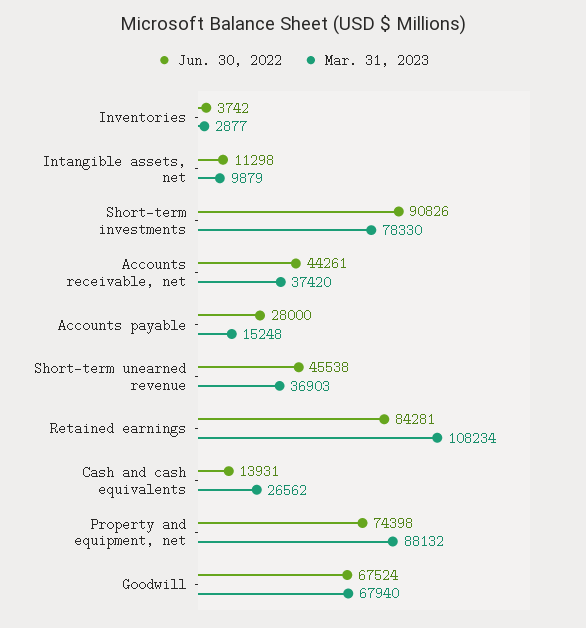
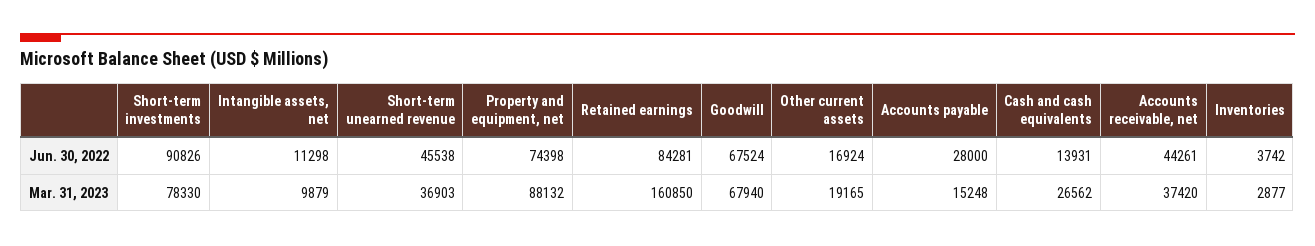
  {
    "Jun. 30, 2022": {
      "Inventories": 3742,
      "Intangible assets, net": 11298,
      "Short-term investments": 90826,
      "Accounts receivable, net": 44261,
      "Accounts payable": 28000,
      "Short-term unearned revenue": 45538,
      "Retained earnings": 84281,
      "Cash and cash equivalents": 13931,
      "Property and equipment, net": 74398,
-     "Goodwill": 67524
+     "Goodwill": 67524,
+     "Other current assets": 16924
    },
    "Mar. 31, 2023": {
      "Inventories": 2877,
      "Intangible assets, net": 9879,
      "Short-term investments": 78330,
      "Accounts receivable, net": 37420,
      "Accounts payable": 15248,
      "Short-term unearned revenue": 36903,
-     "Retained earnings": 108234,
+     "Retained earnings": 160850,
      "Cash and cash equivalents": 26562,
      "Property and equipment, net": 88132,
-     "Goodwill": 67940
+     "Goodwill": 67940,
+     "Other current assets": 19165
    }
  }

